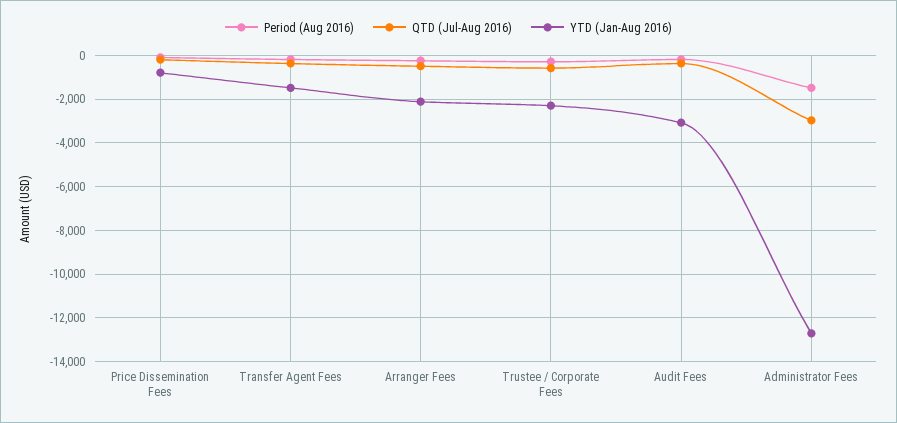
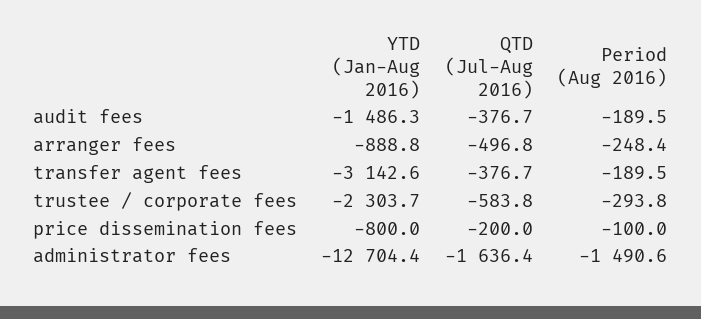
  {
    "Period (Aug 2016)": {
      "Price Dissemination Fees": -100,
      "Transfer Agent Fees": -189.5,
      "Arranger Fees": -248.4,
      "Trustee / Corporate Fees": -293.8,
      "Audit Fees": -189.5,
      "Administrator Fees": -1490.6
    },
    "QTD (Jul-Aug 2016)": {
      "Price Dissemination Fees": -200,
      "Transfer Agent Fees": -376.7,
      "Arranger Fees": -496.8,
      "Trustee / Corporate Fees": -583.8,
      "Audit Fees": -376.7,
-     "Administrator Fees": -3000
+     "Administrator Fees": -1636.4
    },
    "YTD (Jan-Aug 2016)": {
      "Price Dissemination Fees": -800,
-     "Transfer Agent Fees": -1500,
+     "Transfer Agent Fees": -3142.6,
-     "Arranger Fees": -2000,
+     "Arranger Fees": -888.8,
      "Trustee / Corporate Fees": -2303.7,
-     "Audit Fees": -3000,
+     "Audit Fees": -1486.3,
      "Administrator Fees": -12704.4
    }
  }

